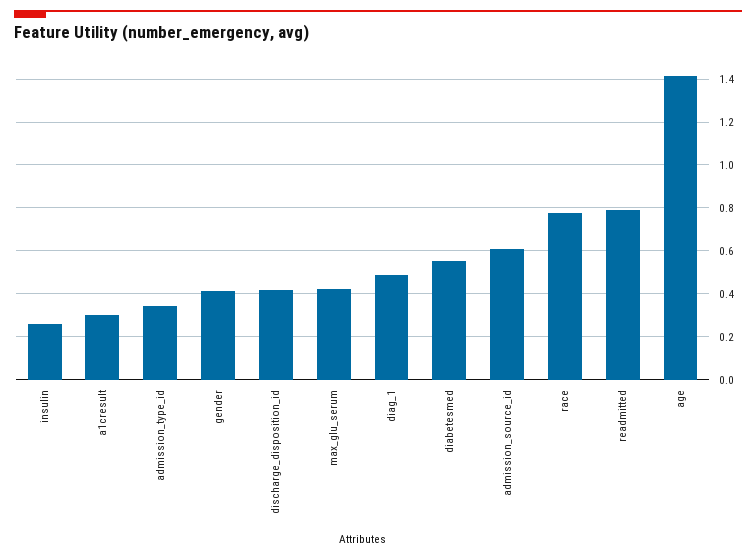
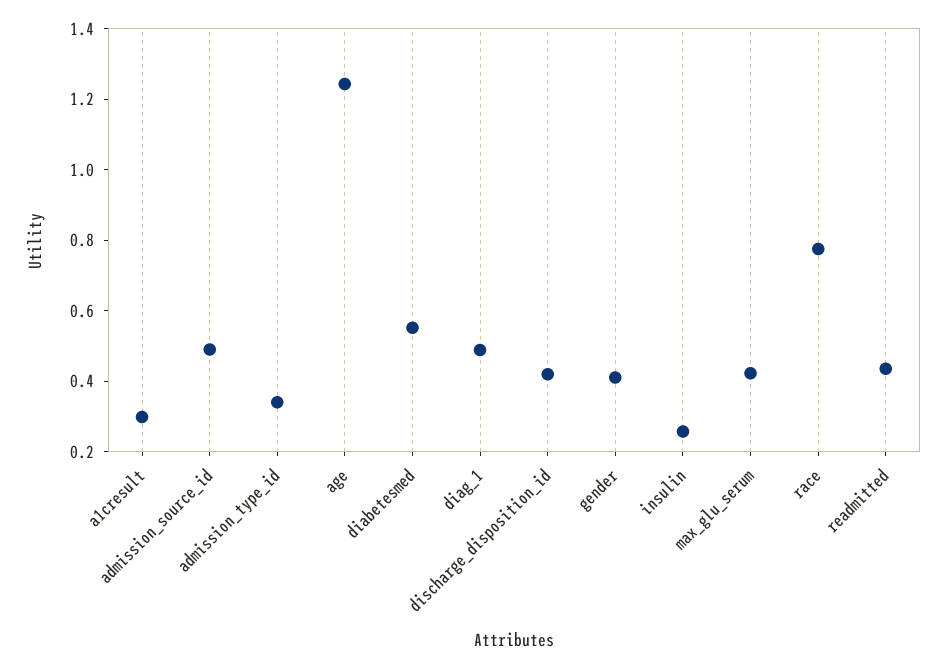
  {
    "insulin": 0.25,
    "a1cresult": 0.3,
    "admission_type_id": 0.35,
    "gender": 0.4,
    "discharge_disposition_id": 0.4,
    "max_glu_serum": 0.4,
    "diag_1": 0.5,
    "diabetesmed": 0.55,
-   "admission_source_id": 0.6,
+   "admission_source_id": 0.5,
    "race": 0.8,
-   "readmitted": 0.8,
+   "readmitted": 0.45,
-   "age": 1.4
+   "age": 1.25
  }

